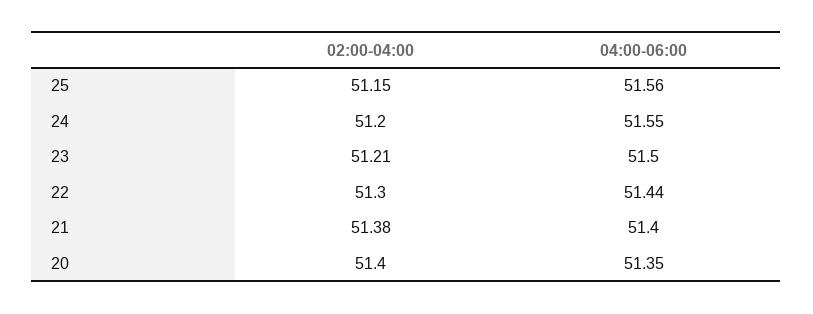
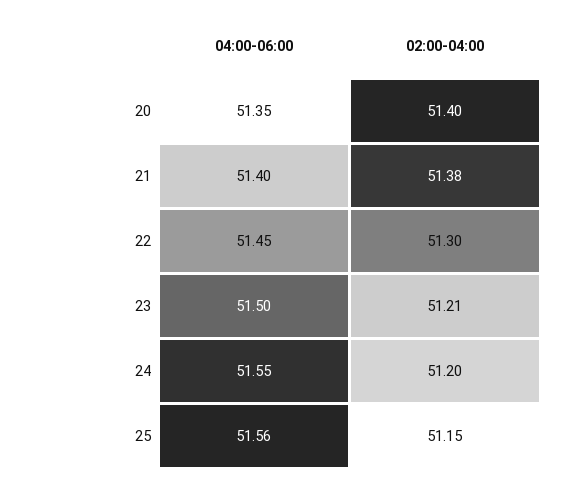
  {
    "02:00-04:00": {
      "25": 51.15,
      "24": 51.2,
      "23": 51.21,
      "22": 51.3,
      "21": 51.38,
      "20": 51.4
    },
    "04:00-06:00": {
      "25": 51.56,
      "24": 51.55,
      "23": 51.5,
-     "22": 51.44,
+     "22": 51.45,
      "21": 51.4,
      "20": 51.35
    }
  }

